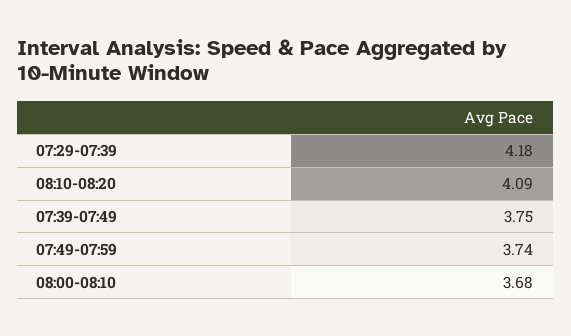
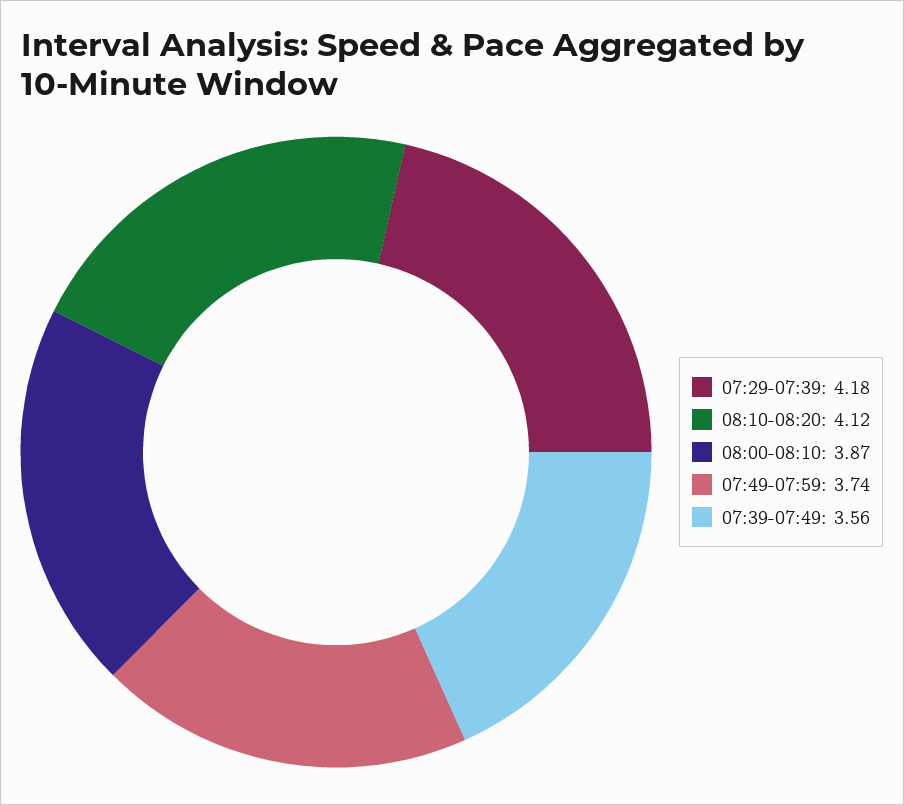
  {
    "07:29-07:39": 4.18,
-   "08:10-08:20": 4.09,
+   "08:10-08:20": 4.12,
-   "07:39-07:49": 3.75,
+   "07:39-07:49": 3.56,
    "07:49-07:59": 3.74,
-   "08:00-08:10": 3.68
+   "08:00-08:10": 3.87
  }

